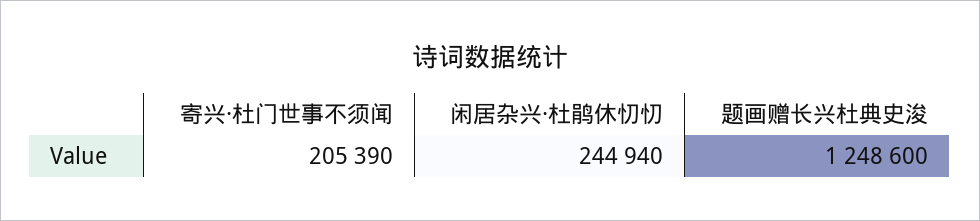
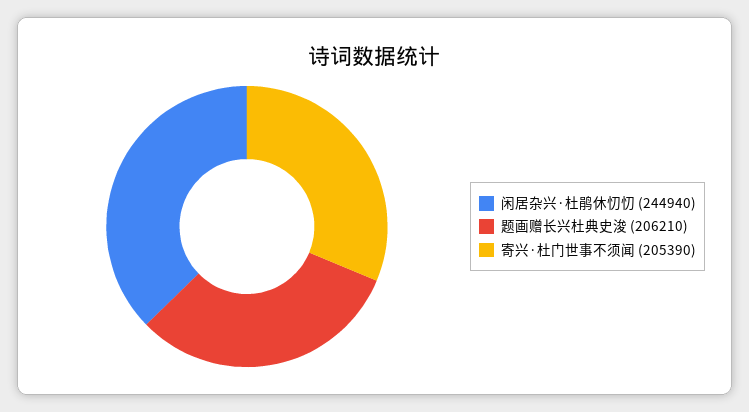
  {
    "寄兴·杜门世事不须闻": 205390,
    "闲居杂兴·杜鹃休忉忉": 244940,
-   "题画赠长兴杜典史浚": 1248600
+   "题画赠长兴杜典史浚": 206210
  }

